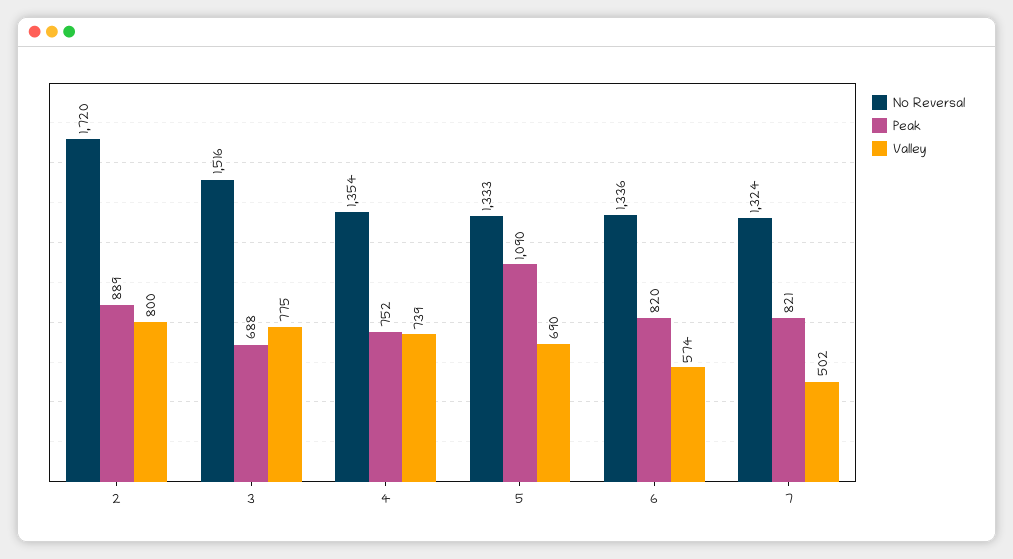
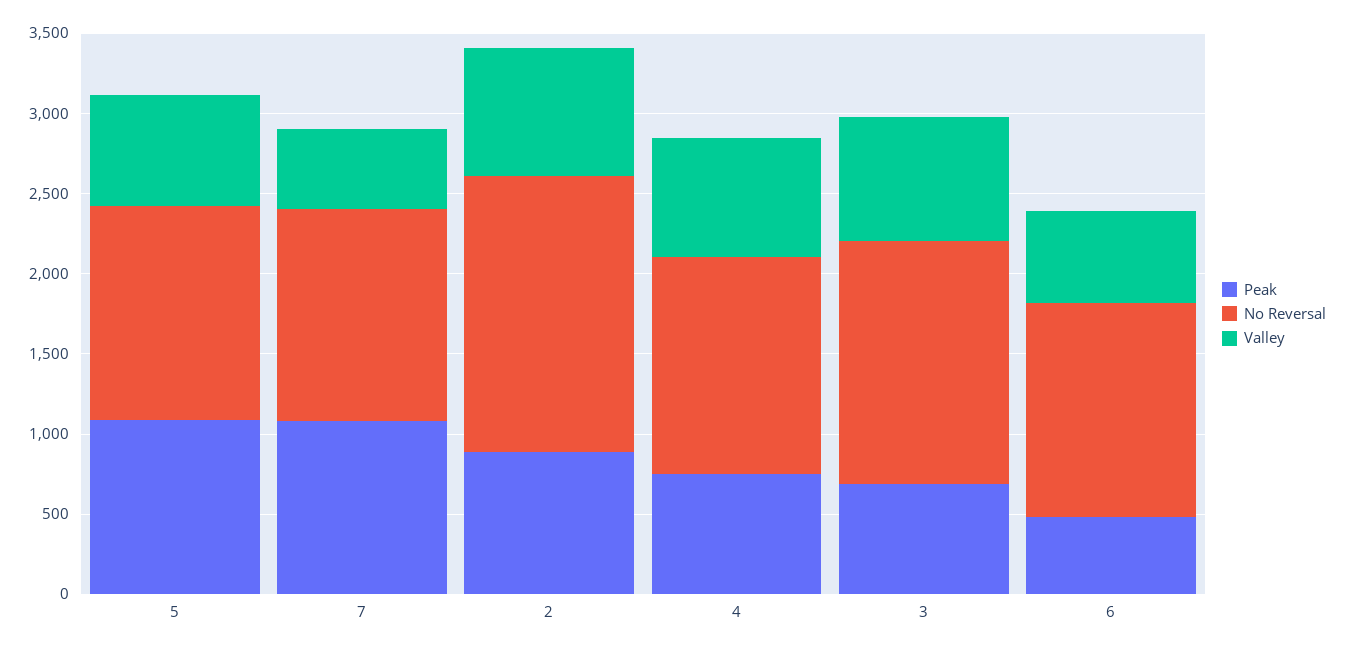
  {
    "No Reversal": {
      "2": 1720,
      "3": 1516,
      "4": 1354,
      "5": 1333,
      "6": 1336,
      "7": 1324
    },
    "Peak": {
      "2": 889,
      "3": 688,
      "4": 752,
      "5": 1090,
-     "6": 820,
+     "6": 500,
-     "7": 821
+     "7": 1100
    },
    "Valley": {
      "2": 800,
      "3": 775,
      "4": 739,
      "5": 690,
      "6": 574,
      "7": 502
    }
  }

